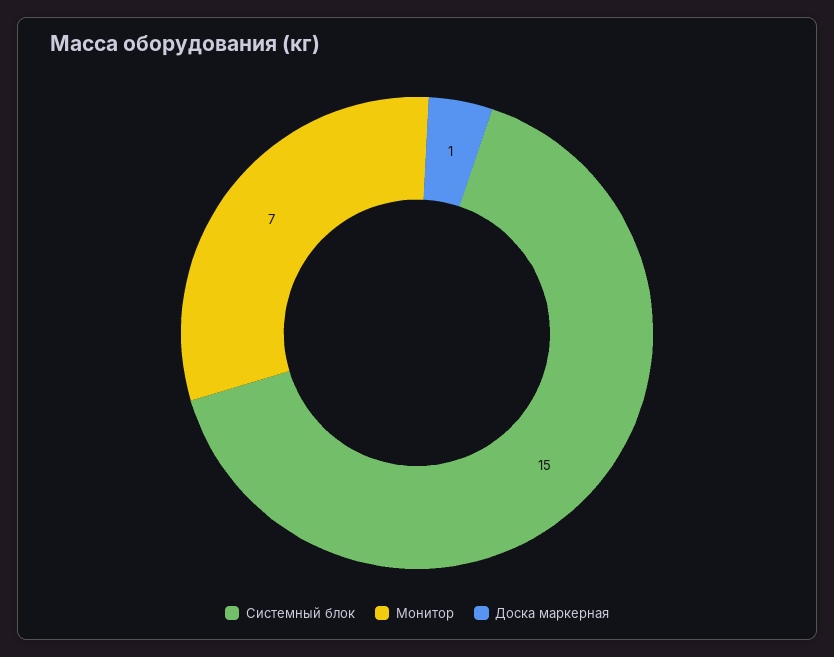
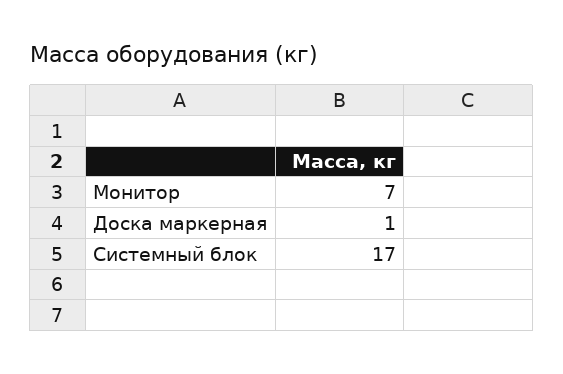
  {
-   "Системный блок": 15,
+   "Системный блок": 17,
    "Монитор": 7,
    "Доска маркерная": 1
  }

